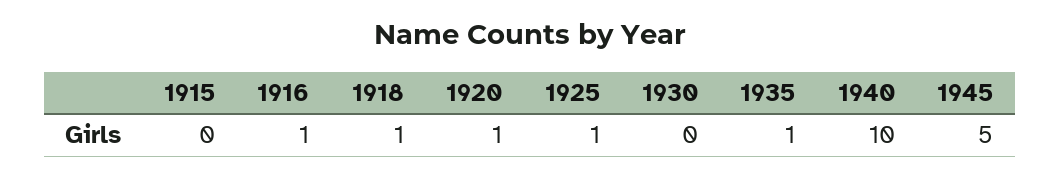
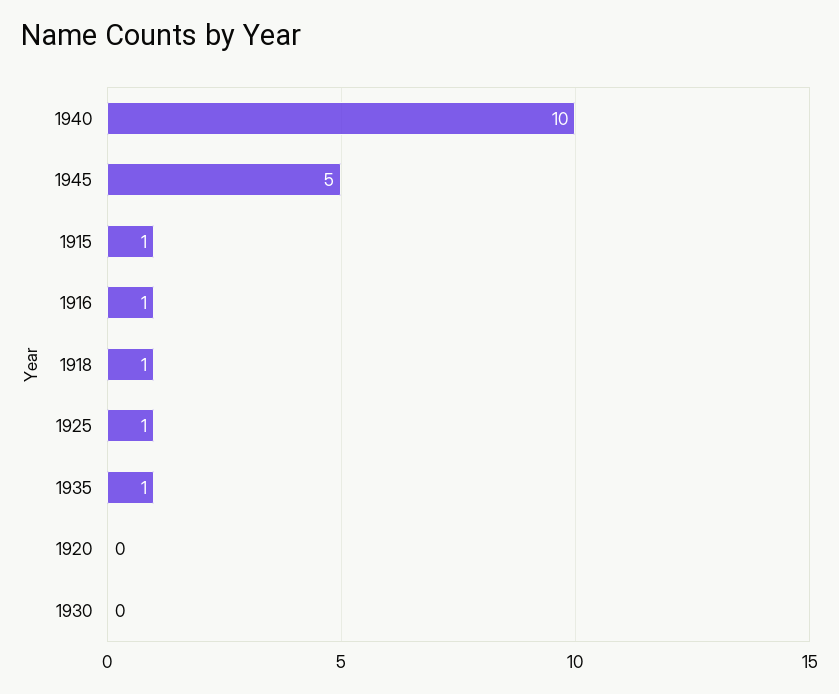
  {
-   "1915": 0,
+   "1915": 1,
    "1916": 1,
    "1918": 1,
-   "1920": 1,
+   "1920": 0,
    "1925": 1,
    "1930": 0,
    "1935": 1,
    "1940": 10,
    "1945": 5
  }

